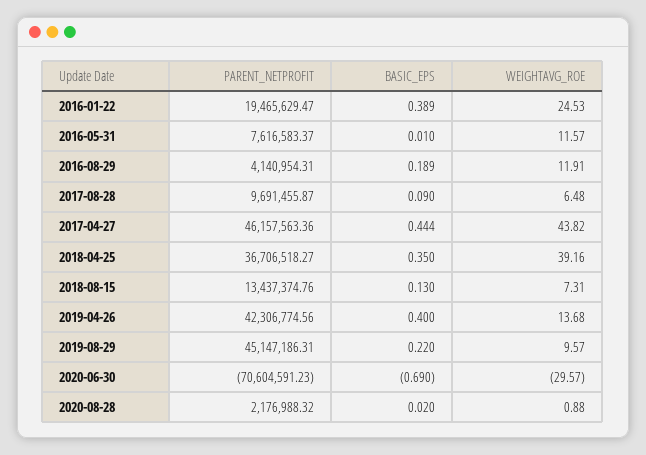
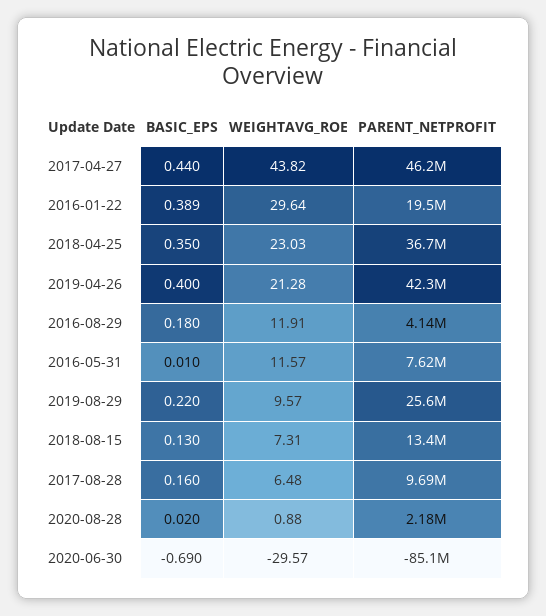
  {
    "PARENT_NETPROFIT": {
      "2016-01-22": 19465629.47,
      "2016-05-31": 7616583.37,
      "2016-08-29": 4140954.31,
      "2017-08-28": 9691455.87,
      "2017-04-27": 46157563.36,
      "2018-04-25": 36706518.27,
      "2018-08-15": 13437374.76,
      "2019-04-26": 42306774.56,
-     "2019-08-29": 45147186.31,
+     "2019-08-29": 25600000,
-     "2020-06-30": -70604591.23,
+     "2020-06-30": -85100000,
      "2020-08-28": 2176988.32
    },
    "BASIC_EPS": {
      "2016-01-22": 0.389,
      "2016-05-31": 0.01,
-     "2016-08-29": 0.189,
+     "2016-08-29": 0.18,
-     "2017-08-28": 0.09,
+     "2017-08-28": 0.16,
-     "2017-04-27": 0.444,
+     "2017-04-27": 0.44,
      "2018-04-25": 0.35,
      "2018-08-15": 0.13,
      "2019-04-26": 0.4,
      "2019-08-29": 0.22,
      "2020-06-30": -0.69,
      "2020-08-28": 0.02
    },
    "WEIGHTAVG_ROE": {
-     "2016-01-22": 24.53,
+     "2016-01-22": 29.64,
      "2016-05-31": 11.57,
      "2016-08-29": 11.91,
      "2017-08-28": 6.48,
      "2017-04-27": 43.82,
-     "2018-04-25": 39.16,
+     "2018-04-25": 23.03,
      "2018-08-15": 7.31,
-     "2019-04-26": 13.68,
+     "2019-04-26": 21.28,
      "2019-08-29": 9.57,
      "2020-06-30": -29.57,
      "2020-08-28": 0.88
    }
  }

